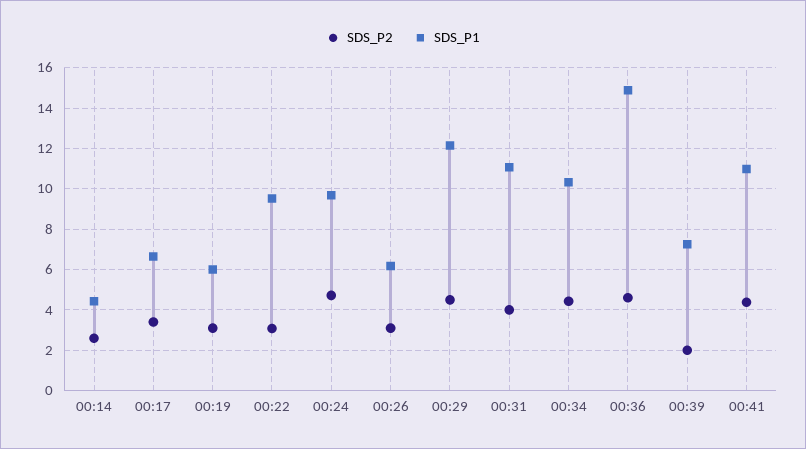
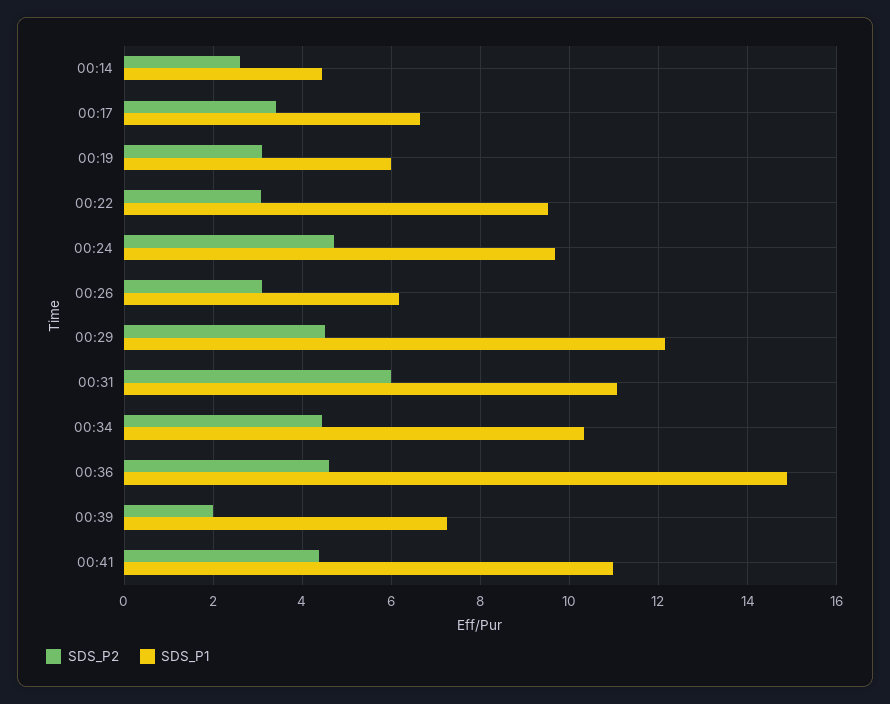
  {
    "SDS_P2": {
      "00:14": 2.6,
      "00:17": 3.4,
      "00:19": 3.2,
      "00:22": 3,
      "00:24": 4.8,
      "00:26": 3.2,
      "00:29": 4.6,
-     "00:31": 4,
+     "00:31": 6,
      "00:34": 4.4,
      "00:36": 4.6,
      "00:39": 2,
      "00:41": 4.4
    },
    "SDS_P1": {
      "00:14": 4.4,
      "00:17": 6.6,
      "00:19": 6,
      "00:22": 9.6,
      "00:24": 9.6,
      "00:26": 6.2,
      "00:29": 12.2,
      "00:31": 11,
      "00:34": 10.4,
      "00:36": 14.8,
      "00:39": 7.2,
      "00:41": 11
    }
  }

